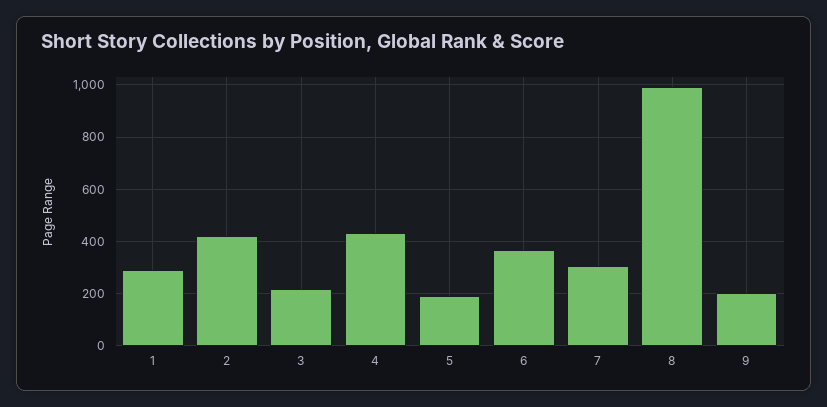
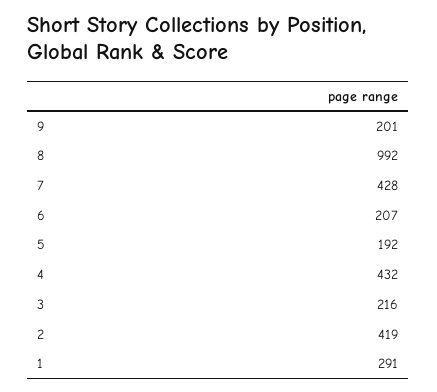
  {
    "1": 291,
    "2": 419,
    "3": 216,
    "4": 432,
    "5": 192,
-   "6": 375,
+   "6": 207,
-   "7": 300,
+   "7": 428,
    "8": 992,
    "9": 201
  }

